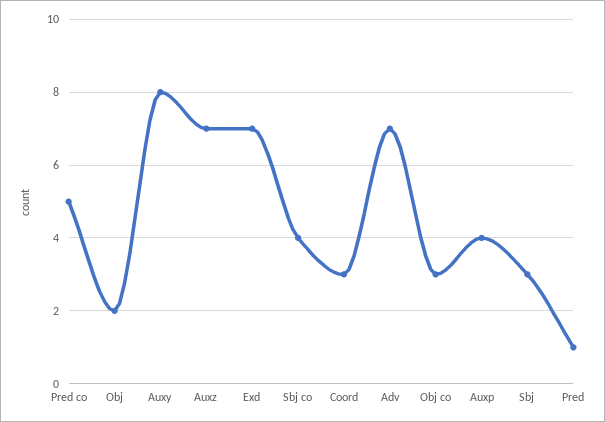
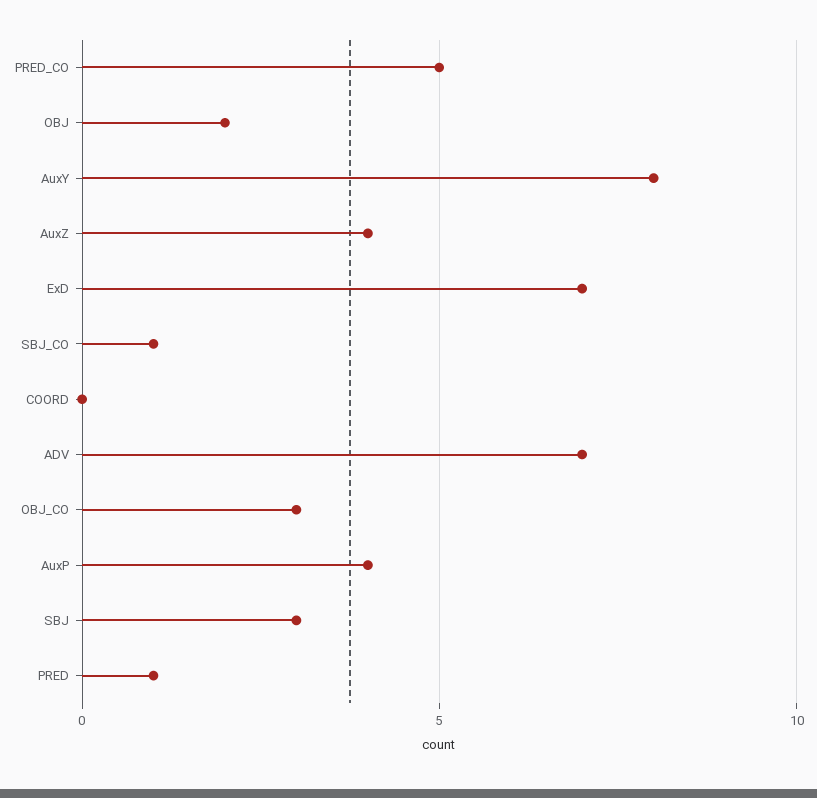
  {
    "Pred co": 5,
    "Obj": 2,
    "Auxy": 8,
-   "Auxz": 7,
+   "Auxz": 4,
    "Exd": 7,
-   "Sbj co": 4,
+   "Sbj co": 1,
-   "Coord": 3,
+   "Coord": 0,
    "Adv": 7,
    "Obj co": 3,
    "Auxp": 4,
    "Sbj": 3,
    "Pred": 1
  }

